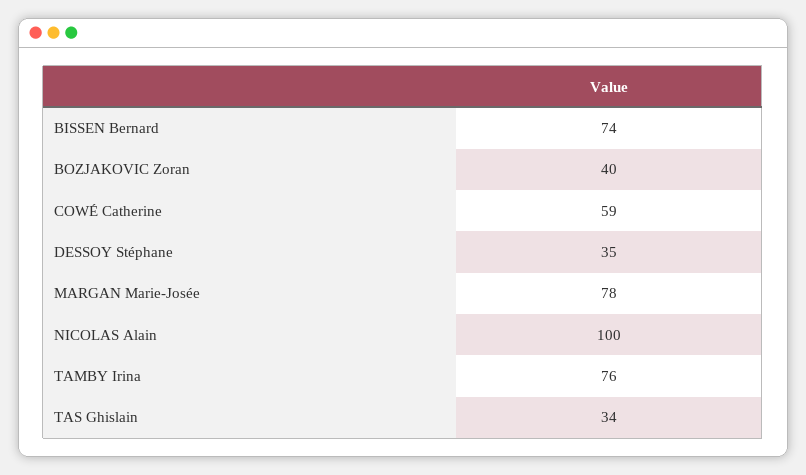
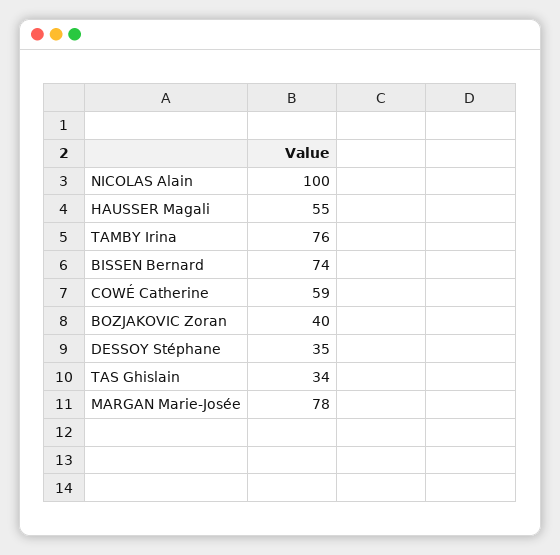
  {
    "BISSEN Bernard": 74,
    "BOZJAKOVIC Zoran": 40,
    "COWÉ Catherine": 59,
    "DESSOY Stéphane": 35,
    "MARGAN Marie-Josée": 78,
    "NICOLAS Alain": 100,
    "TAMBY Irina": 76,
-   "TAS Ghislain": 34
+   "TAS Ghislain": 34,
+   "HAUSSER Magali": 55
  }

